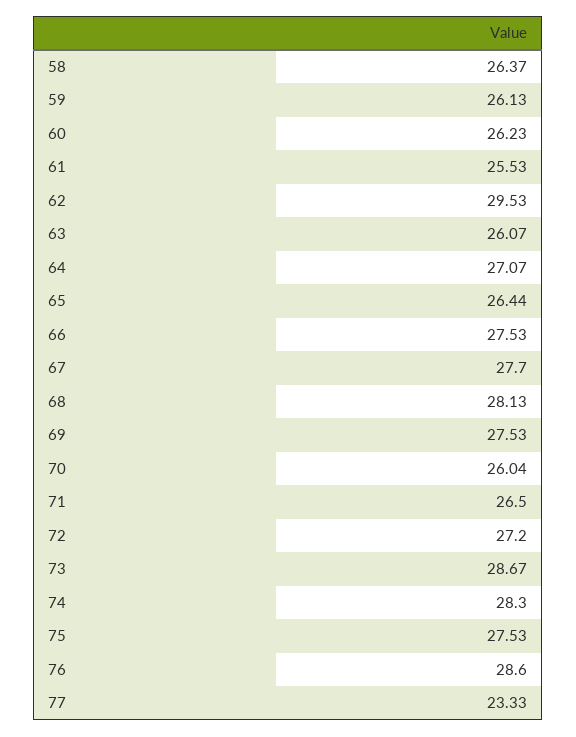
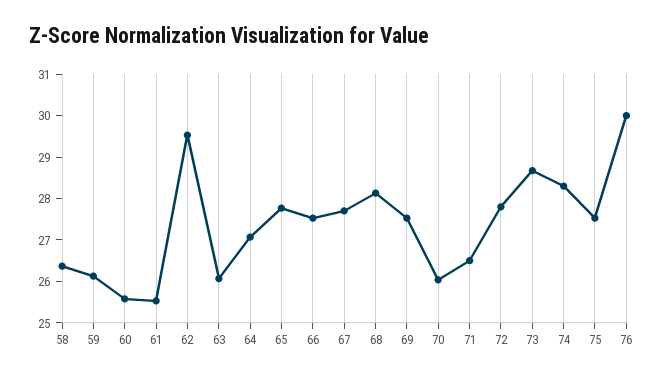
  {
    "58": 26.37,
    "59": 26.13,
-   "60": 26.23,
+   "60": 25.6,
    "61": 25.53,
    "62": 29.53,
    "63": 26.07,
    "64": 27.07,
-   "65": 26.44,
+   "65": 27.8,
    "66": 27.53,
    "67": 27.7,
    "68": 28.13,
    "69": 27.53,
    "70": 26.04,
    "71": 26.5,
-   "72": 27.2,
+   "72": 27.8,
    "73": 28.67,
    "74": 28.3,
    "75": 27.53,
-   "76": 28.6,
+   "76": 30
-   "77": 23.33
  }

